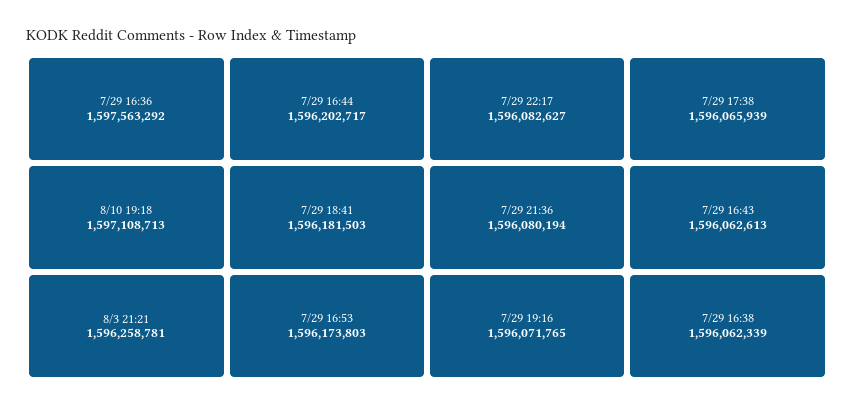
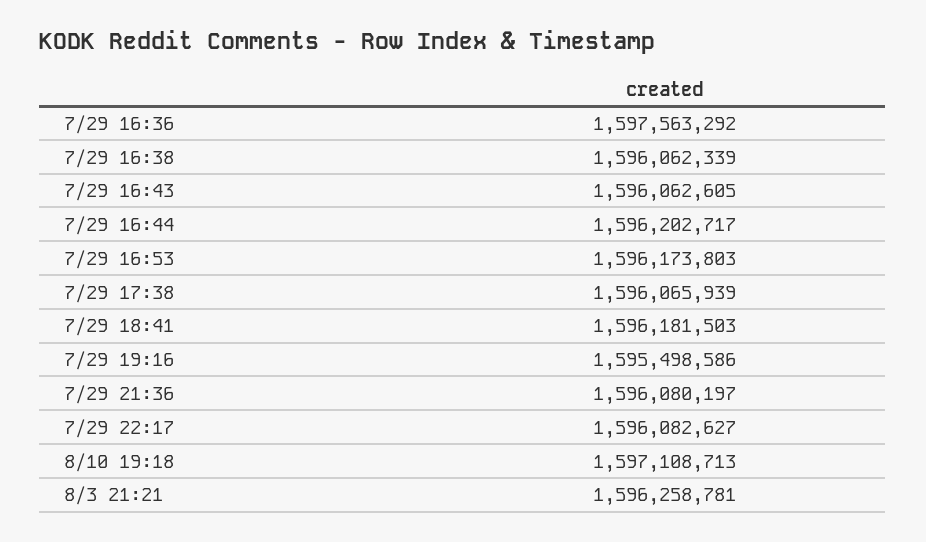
  {
    "7/29 16:36": 1597563292,
    "8/10 19:18": 1597108713,
    "8/3 21:21": 1596258781,
    "7/29 16:44": 1596202717,
    "7/29 18:41": 1596181503,
    "7/29 16:53": 1596173803,
    "7/29 22:17": 1596082627,
-   "7/29 21:36": 1596080194,
+   "7/29 21:36": 1596080197,
-   "7/29 19:16": 1596071765,
+   "7/29 19:16": 1595498586,
    "7/29 17:38": 1596065939,
-   "7/29 16:43": 1596062613,
+   "7/29 16:43": 1596062605,
    "7/29 16:38": 1596062339
  }

